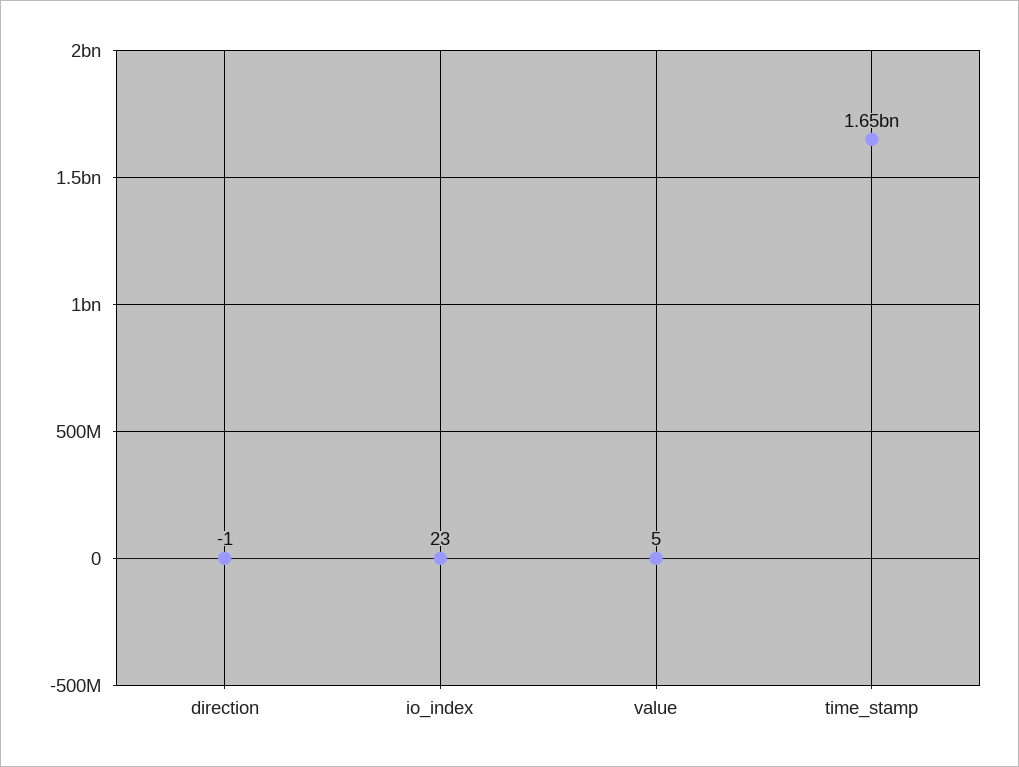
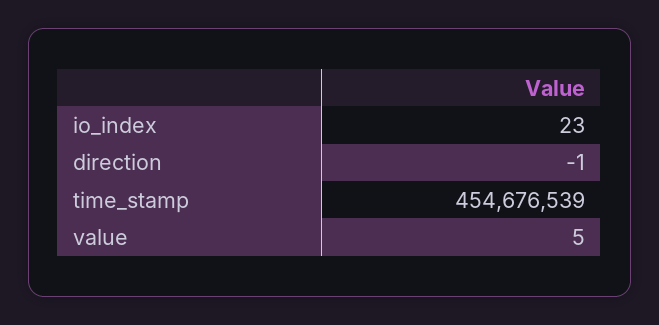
  {
    "direction": -1,
    "io_index": 23,
    "value": 5,
-   "time_stamp": 1650000000
+   "time_stamp": 454676539
  }

